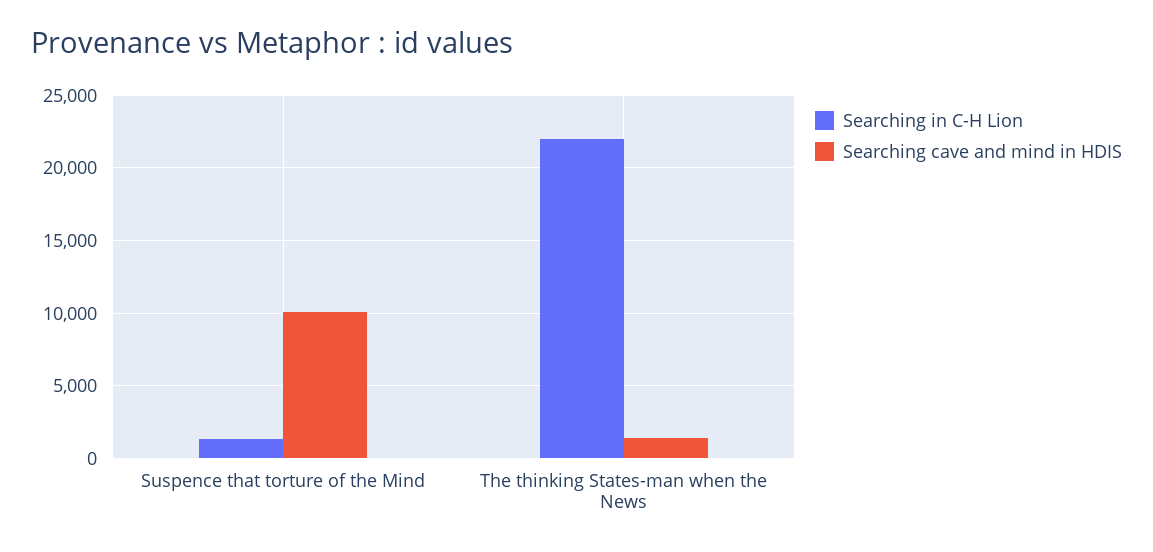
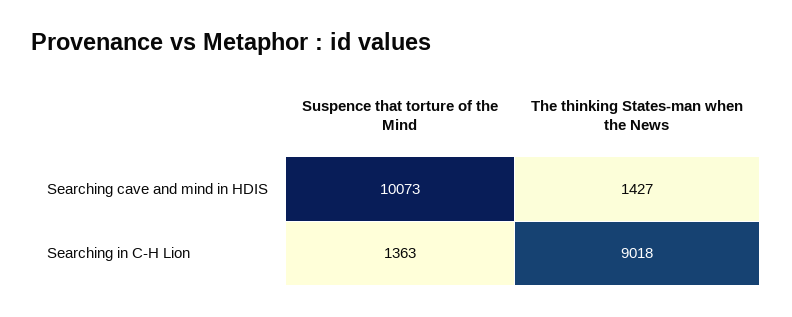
  {
    "Searching in C-H Lion": {
      "Suspence that torture of the Mind": 1363,
-     "The thinking States-man when the News": 22000
+     "The thinking States-man when the News": 9018
    },
    "Searching cave and mind in HDIS": {
      "Suspence that torture of the Mind": 10073,
      "The thinking States-man when the News": 1427
    }
  }

